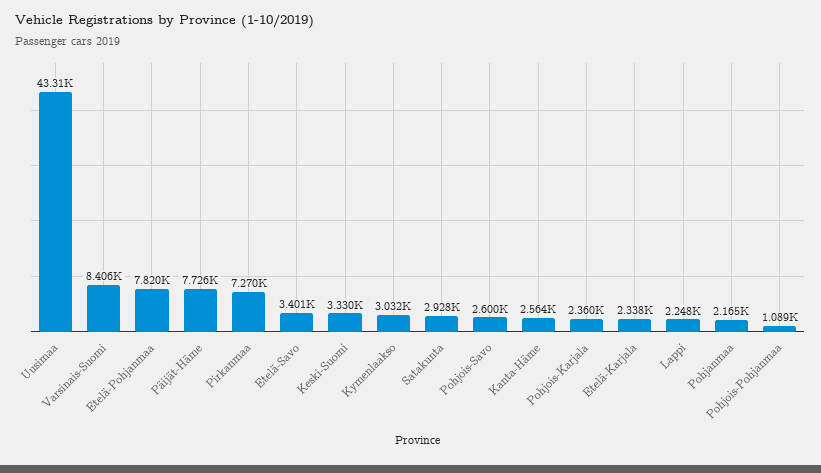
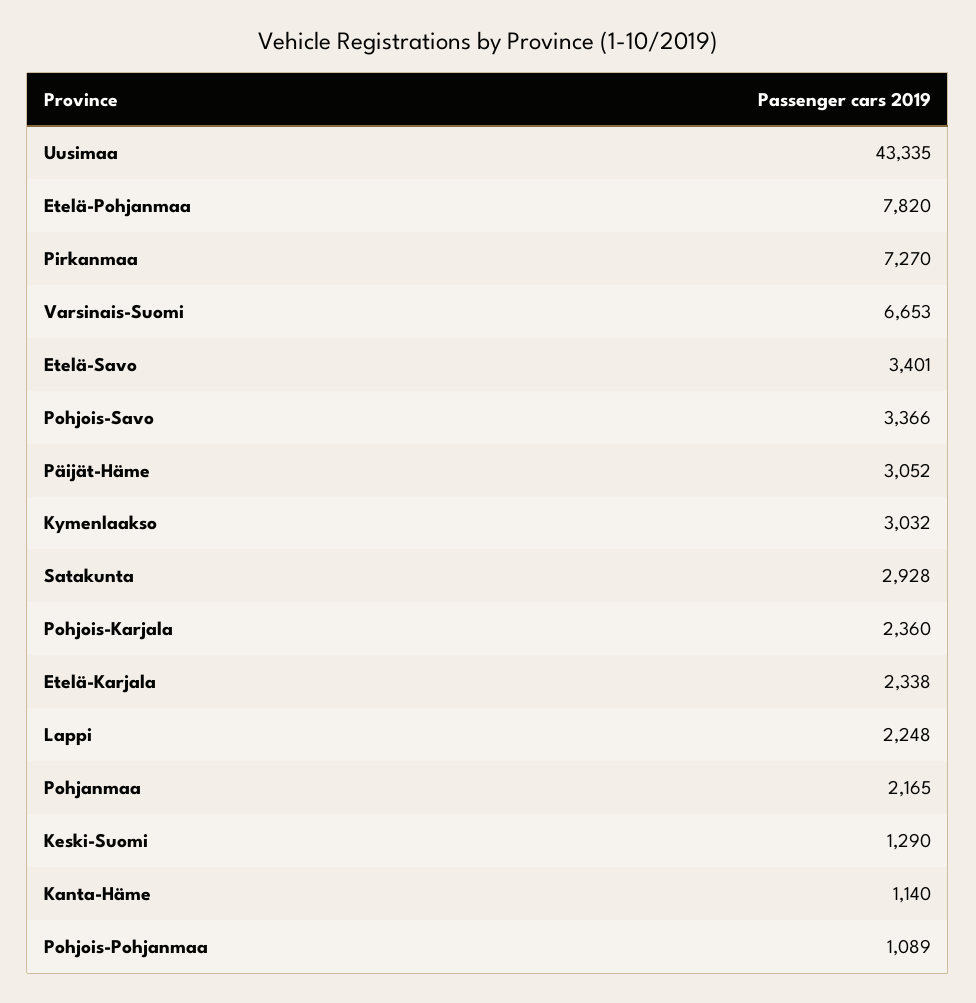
  {
-   "Uusimaa": 43310,
+   "Uusimaa": 43335,
-   "Varsinais-Suomi": 8406,
+   "Varsinais-Suomi": 6653,
    "Etelä-Pohjanmaa": 7820,
-   "Päijät-Häme": 7726,
+   "Päijät-Häme": 3052,
    "Pirkanmaa": 7270,
    "Etelä-Savo": 3401,
-   "Keski-Suomi": 3330,
+   "Keski-Suomi": 1290,
    "Kymenlaakso": 3032,
    "Satakunta": 2928,
-   "Pohjois-Savo": 2600,
+   "Pohjois-Savo": 3366,
-   "Kanta-Häme": 2564,
+   "Kanta-Häme": 1140,
    "Pohjois-Karjala": 2360,
    "Etelä-Karjala": 2338,
    "Lappi": 2248,
    "Pohjanmaa": 2165,
    "Pohjois-Pohjanmaa": 1089
  }

